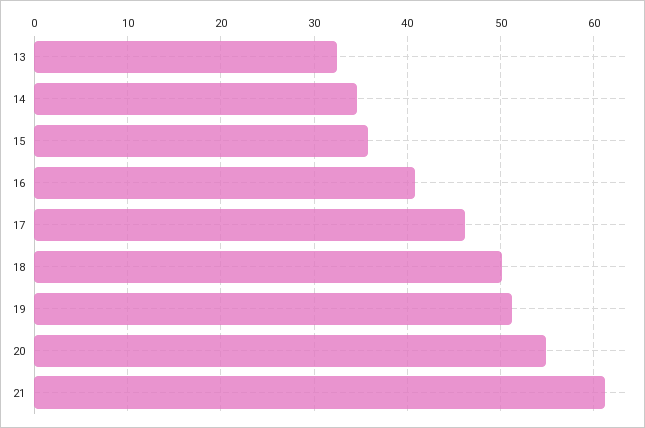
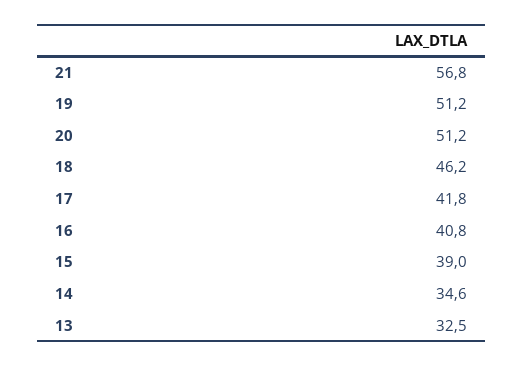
  {
    "13": 32.5,
    "14": 34.6,
-   "15": 36,
+   "15": 39,
    "16": 40.8,
-   "17": 46,
+   "17": 41.8,
-   "18": 50,
+   "18": 46.2,
    "19": 51.2,
-   "20": 55,
+   "20": 51.2,
-   "21": 61
+   "21": 56.8
  }

